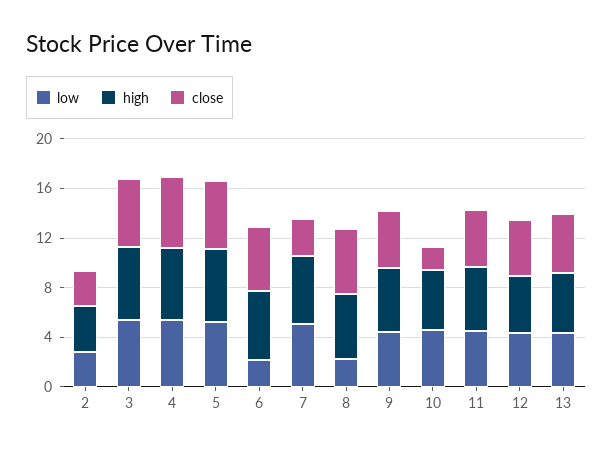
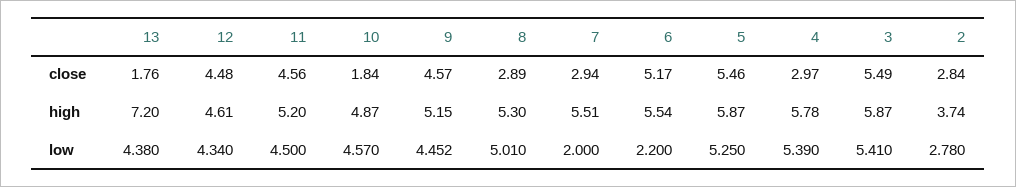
  {
    "low": {
      "2": 2.78,
      "3": 5.41,
      "4": 5.39,
      "5": 5.25,
      "6": 2.2,
-     "7": 5,
+     "7": 2,
-     "8": 2,
+     "8": 5.01,
      "9": 4.452,
      "10": 4.57,
      "11": 4.5,
      "12": 4.34,
      "13": 4.38
    },
    "high": {
      "2": 3.74,
      "3": 5.87,
      "4": 5.78,
      "5": 5.87,
      "6": 5.54,
      "7": 5.51,
      "8": 5.3,
      "9": 5.15,
      "10": 4.87,
      "11": 5.2,
      "12": 4.61,
-     "13": 5
+     "13": 7.2
    },
    "close": {
      "2": 2.84,
      "3": 5.49,
-     "4": 6,
+     "4": 2.97,
      "5": 5.46,
      "6": 5.17,
      "7": 2.94,
-     "8": 5,
+     "8": 2.89,
      "9": 4.57,
      "10": 1.84,
      "11": 4.56,
      "12": 4.48,
-     "13": 5
+     "13": 1.76
    }
  }

